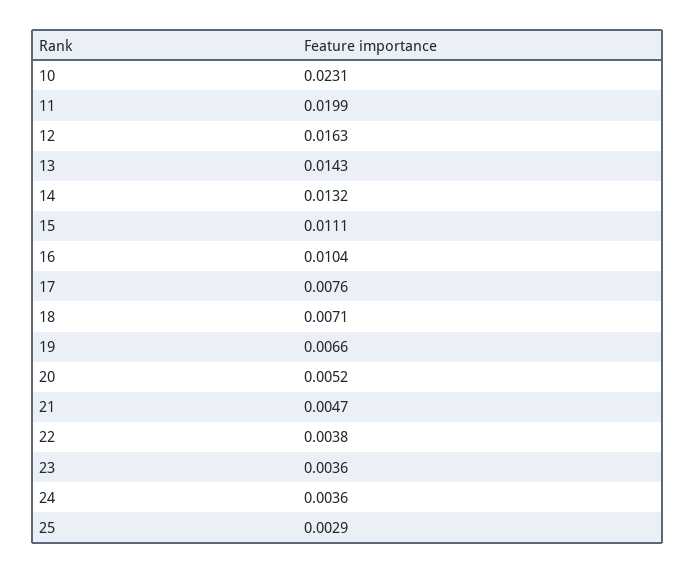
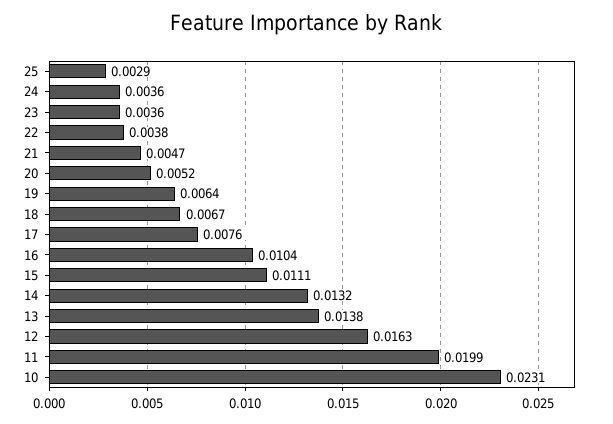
  {
    "10": 0.0231,
    "11": 0.0199,
    "12": 0.0163,
-   "13": 0.0143,
+   "13": 0.0138,
    "14": 0.0132,
    "15": 0.0111,
    "16": 0.0104,
    "17": 0.0076,
-   "18": 0.0071,
+   "18": 0.0067,
-   "19": 0.0066,
+   "19": 0.0064,
    "20": 0.0052,
    "21": 0.0047,
    "22": 0.0038,
    "23": 0.0036,
    "24": 0.0036,
    "25": 0.0029
  }

